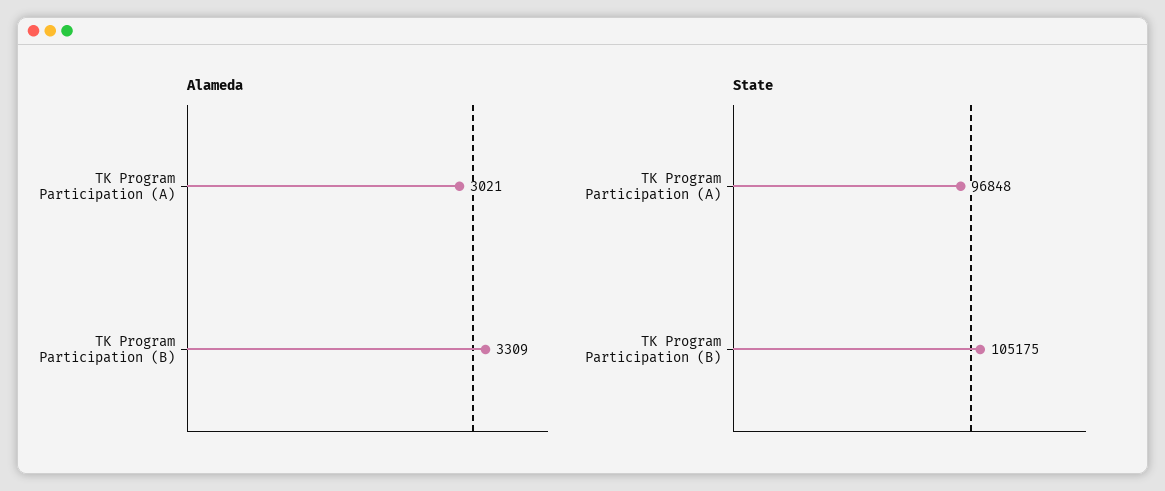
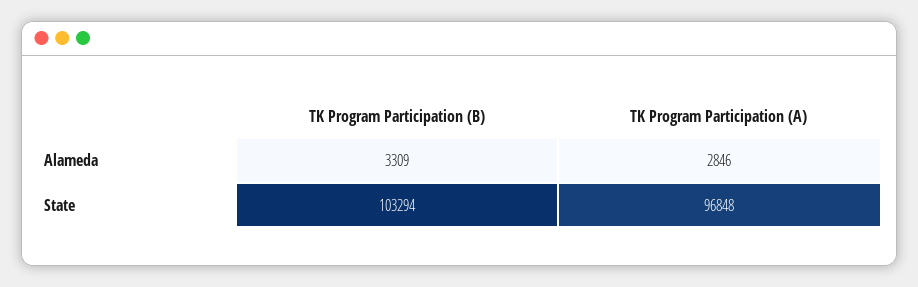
  {
    "Alameda": {
-     "TK Program Participation (A)": 3021,
+     "TK Program Participation (A)": 2846,
      "TK Program Participation (B)": 3309
    },
    "State": {
      "TK Program Participation (A)": 96848,
-     "TK Program Participation (B)": 105175
+     "TK Program Participation (B)": 103294
    }
  }

